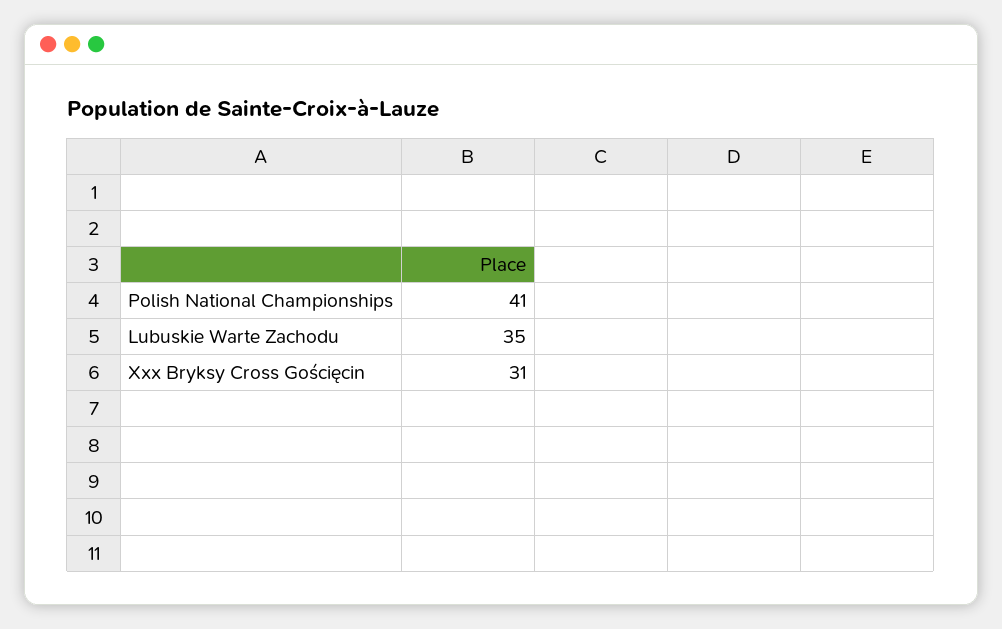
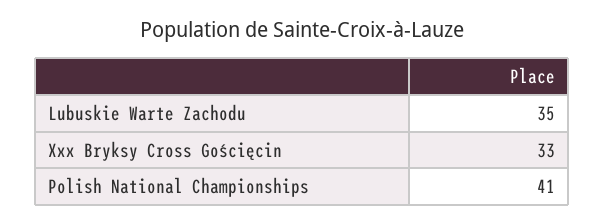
  {
    "Polish National Championships": 41,
    "Lubuskie Warte Zachodu": 35,
-   "Xxx Bryksy Cross Gościęcin": 31
+   "Xxx Bryksy Cross Gościęcin": 33
  }

